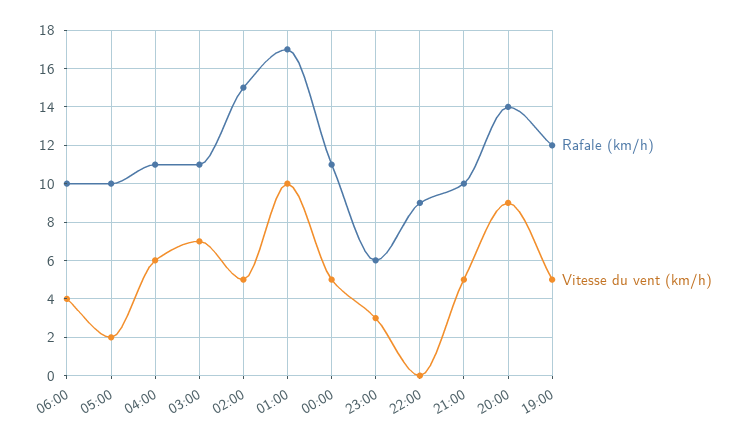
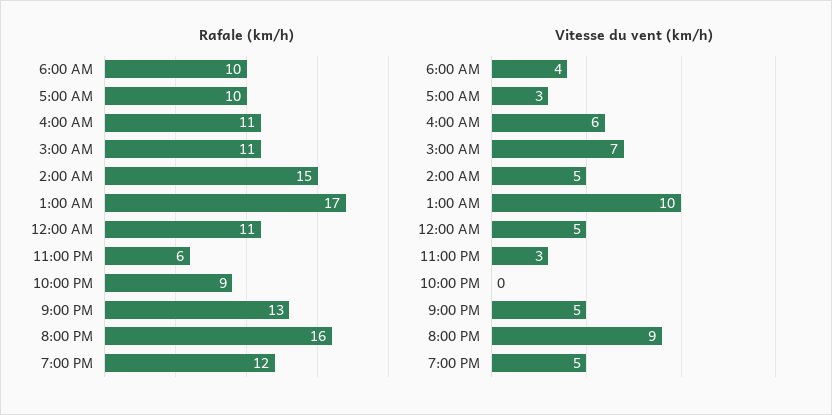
  {
    "Rafale (km/h)": {
      "06:00": 10,
      "05:00": 10,
      "04:00": 11,
      "03:00": 11,
      "02:00": 15,
      "01:00": 17,
      "00:00": 11,
      "23:00": 6,
      "22:00": 9,
-     "21:00": 10,
+     "21:00": 13,
-     "20:00": 14,
+     "20:00": 16,
      "19:00": 12
    },
    "Vitesse du vent (km/h)": {
      "06:00": 4,
-     "05:00": 2,
+     "05:00": 3,
      "04:00": 6,
      "03:00": 7,
      "02:00": 5,
      "01:00": 10,
      "00:00": 5,
      "23:00": 3,
      "22:00": 0,
      "21:00": 5,
      "20:00": 9,
      "19:00": 5
    }
  }

